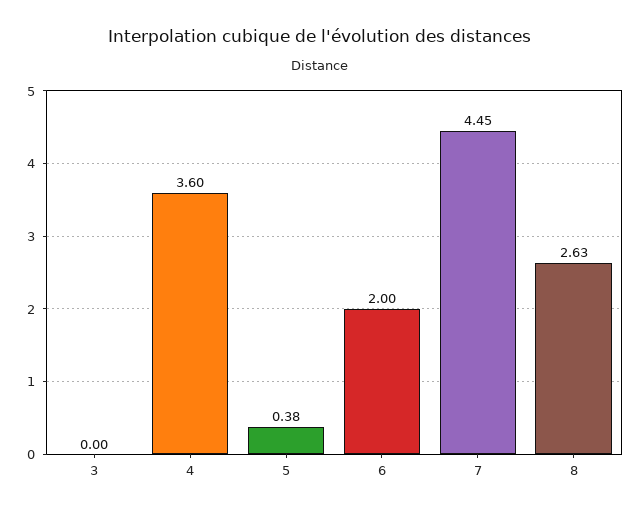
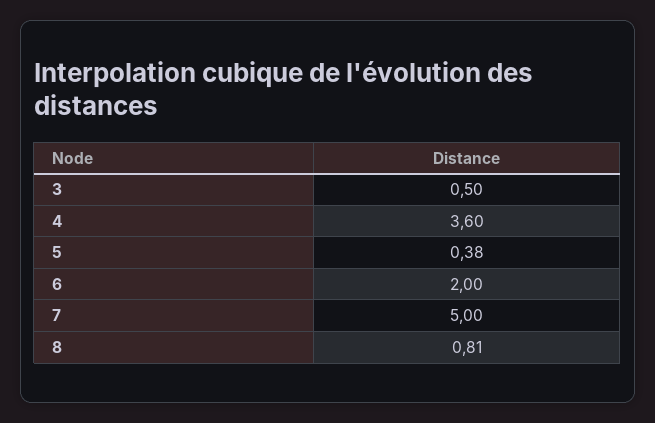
  {
-   "3": 0,
+   "3": 0.5,
    "4": 3.6,
    "5": 0.38,
    "6": 2,
-   "7": 4.45,
+   "7": 5,
-   "8": 2.63
+   "8": 0.81
  }

